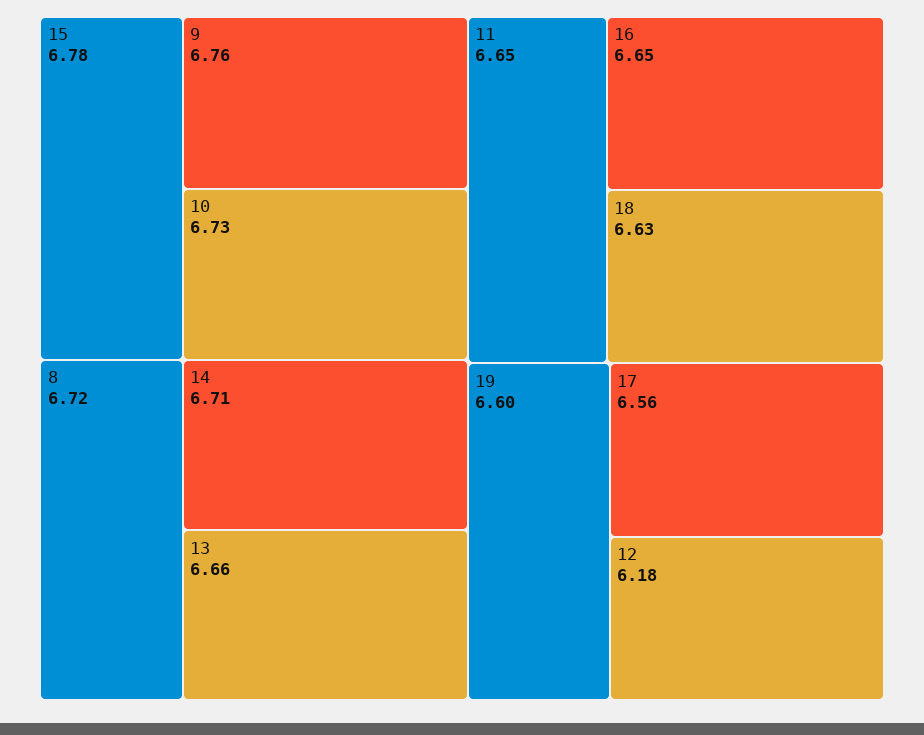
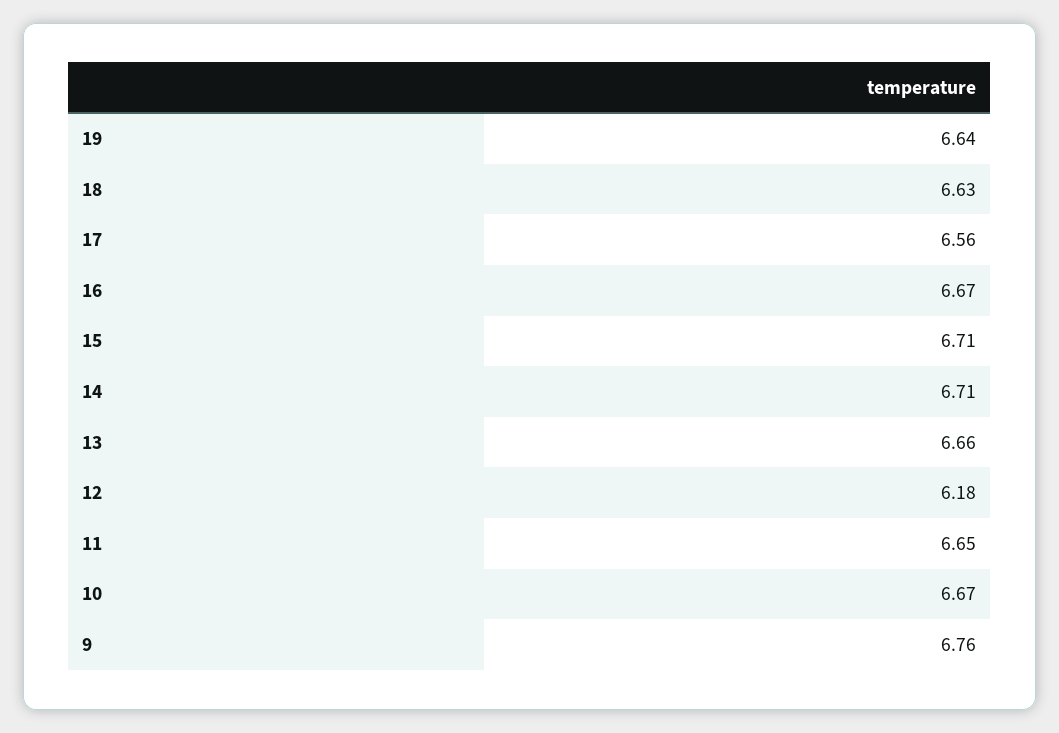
  {
-   "15": 6.78,
+   "15": 6.71,
    "9": 6.76,
-   "10": 6.73,
+   "10": 6.67,
-   "8": 6.72,
    "14": 6.71,
    "13": 6.66,
    "11": 6.65,
-   "16": 6.65,
+   "16": 6.67,
    "18": 6.63,
-   "19": 6.6,
+   "19": 6.64,
    "17": 6.56,
    "12": 6.18
  }

